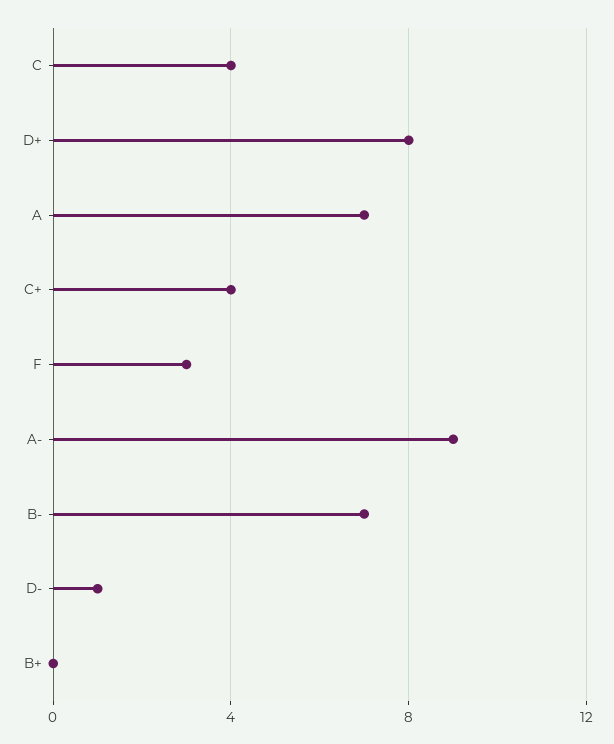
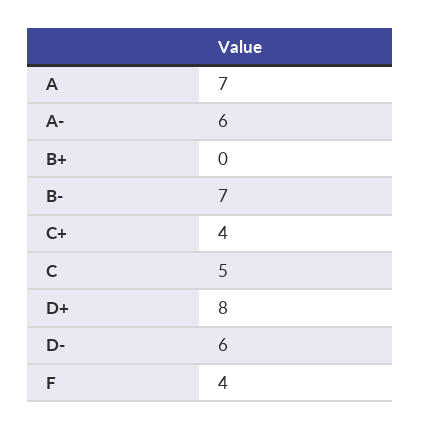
  {
-   "C": 4,
+   "C": 5,
    "D+": 8,
    "A": 7,
    "C+": 4,
-   "F": 3,
+   "F": 4,
-   "A-": 9,
+   "A-": 6,
    "B-": 7,
-   "D-": 1,
+   "D-": 6,
    "B+": 0
  }

